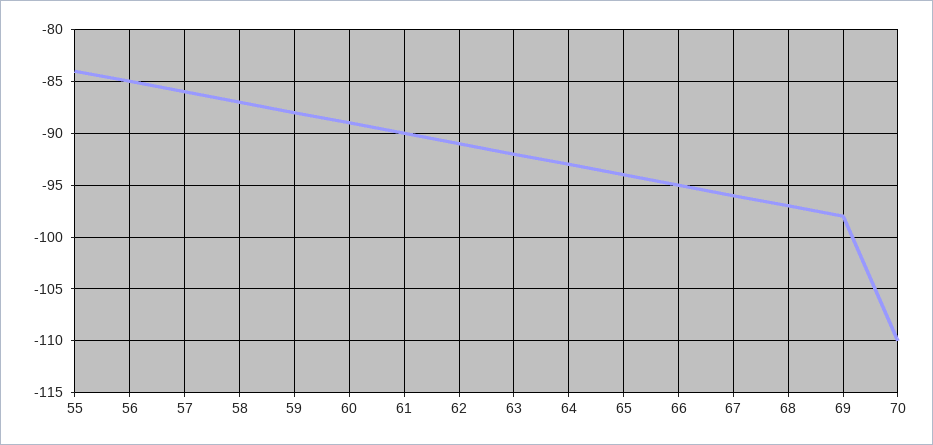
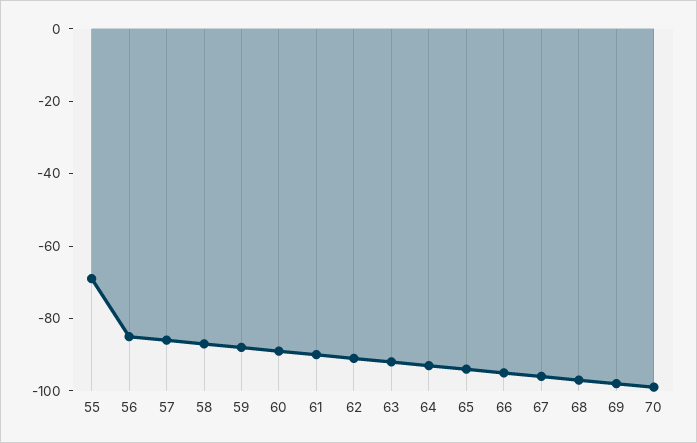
  {
-   "55": -84,
+   "55": -70,
    "56": -85,
    "57": -86,
    "58": -87,
    "59": -88,
    "60": -89,
    "61": -90,
    "62": -91,
    "63": -92,
    "64": -93,
    "65": -94,
    "66": -95,
    "67": -96,
    "68": -97,
    "69": -98,
-   "70": -110
+   "70": -100
  }

